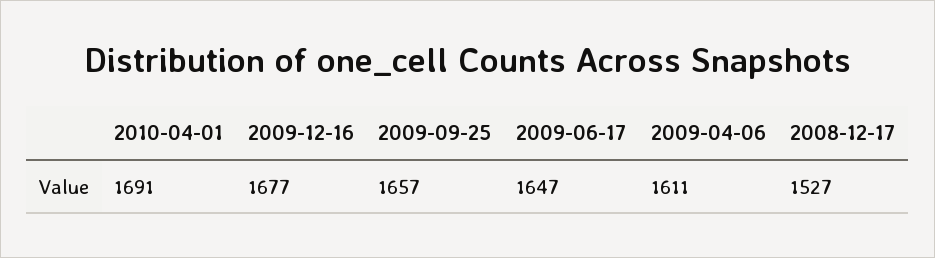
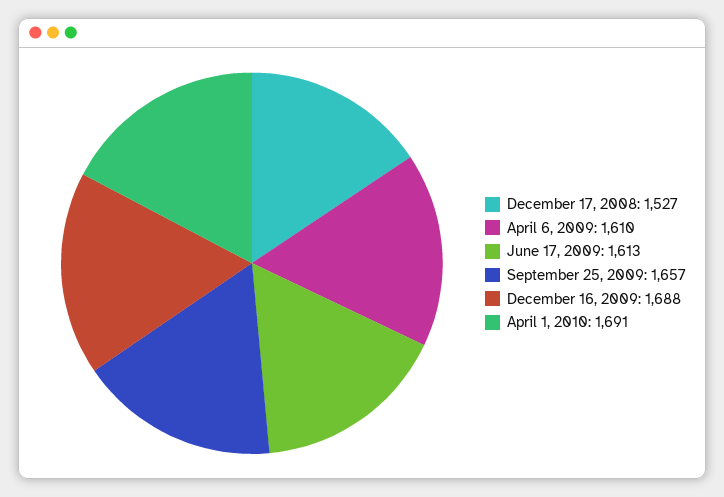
  {
    "2010-04-01": 1691,
-   "2009-12-16": 1677,
+   "2009-12-16": 1688,
    "2009-09-25": 1657,
-   "2009-06-17": 1647,
+   "2009-06-17": 1613,
-   "2009-04-06": 1611,
+   "2009-04-06": 1610,
    "2008-12-17": 1527
  }

